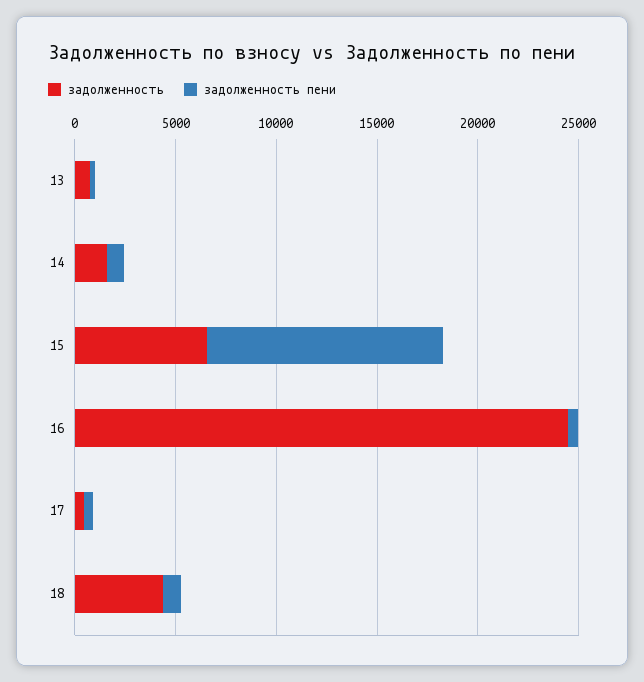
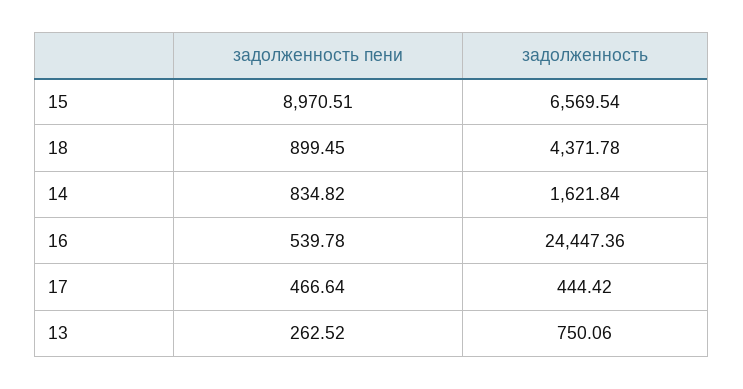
  {
    "задолженность": {
      "13": 750.06,
      "14": 1621.84,
      "15": 6569.54,
      "16": 24447.36,
      "17": 444.42,
      "18": 4371.78
    },
    "задолженность пени": {
      "13": 262.52,
      "14": 834.82,
-     "15": 12000,
+     "15": 8970.51,
      "16": 539.78,
      "17": 466.64,
      "18": 899.45
    }
  }

